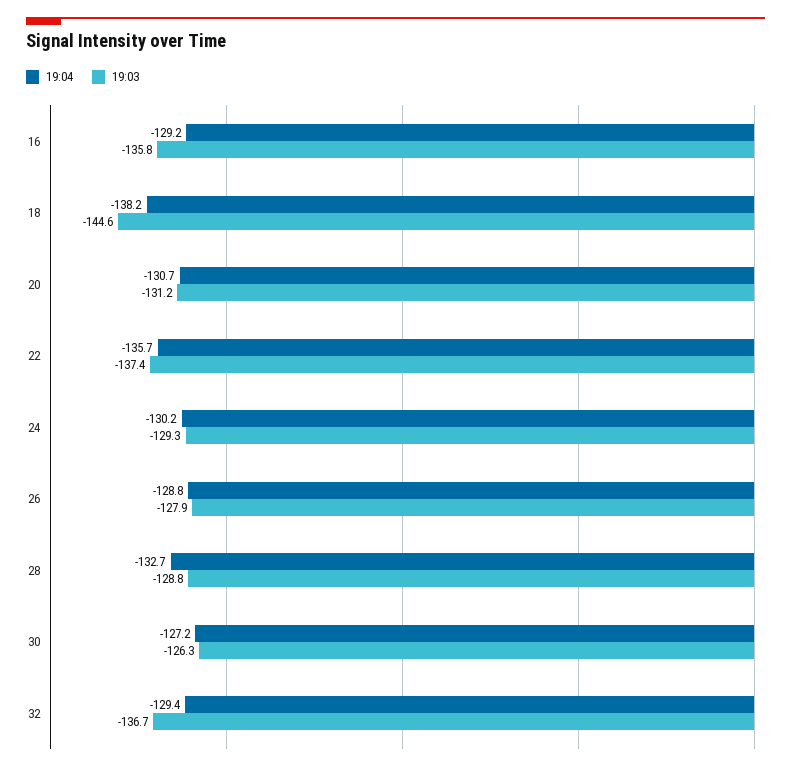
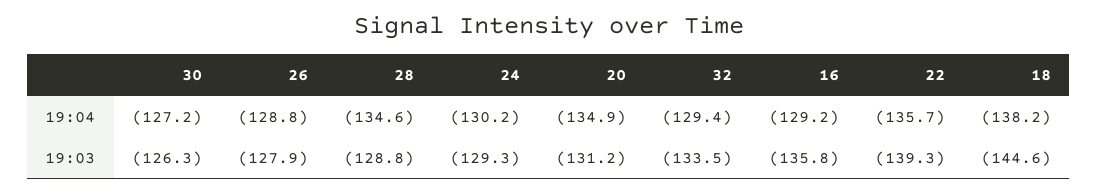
  {
    "19:04": {
      "16": -129.2,
      "18": -138.2,
-     "20": -130.7,
+     "20": -134.9,
      "22": -135.7,
      "24": -130.2,
      "26": -128.8,
-     "28": -132.7,
+     "28": -134.6,
      "30": -127.2,
      "32": -129.4
    },
    "19:03": {
      "16": -135.8,
      "18": -144.6,
      "20": -131.2,
-     "22": -137.4,
+     "22": -139.3,
      "24": -129.3,
      "26": -127.9,
      "28": -128.8,
      "30": -126.3,
-     "32": -136.7
+     "32": -133.5
    }
  }

